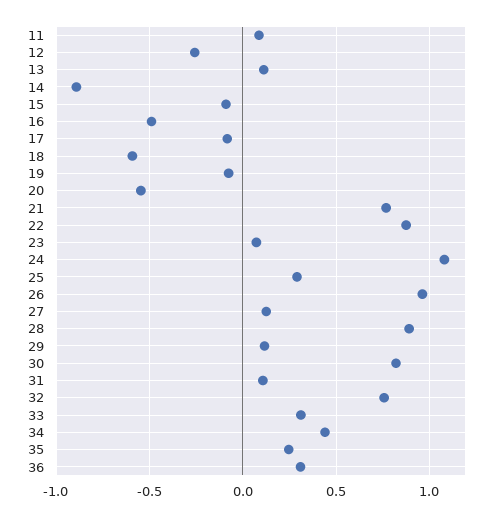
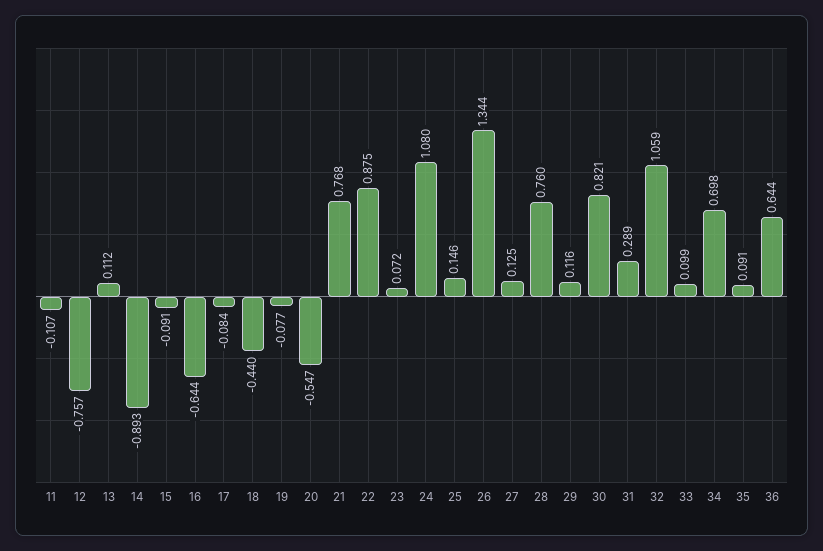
  {
-   "11": 0.1,
+   "11": -0.107,
-   "12": -0.25,
+   "12": -0.757,
    "13": 0.112,
    "14": -0.893,
    "15": -0.091,
-   "16": -0.5,
+   "16": -0.644,
    "17": -0.084,
-   "18": -0.6,
+   "18": -0.44,
    "19": -0.077,
    "20": -0.547,
    "21": 0.768,
    "22": 0.875,
    "23": 0.072,
    "24": 1.08,
-   "25": 0.3,
+   "25": 0.146,
-   "26": 0.95,
+   "26": 1.344,
    "27": 0.125,
-   "28": 0.9,
+   "28": 0.76,
    "29": 0.116,
    "30": 0.821,
-   "31": 0.1,
+   "31": 0.289,
-   "32": 0.75,
+   "32": 1.059,
-   "33": 0.3,
+   "33": 0.099,
-   "34": 0.45,
+   "34": 0.698,
-   "35": 0.25,
+   "35": 0.091,
-   "36": 0.3
+   "36": 0.644
  }

